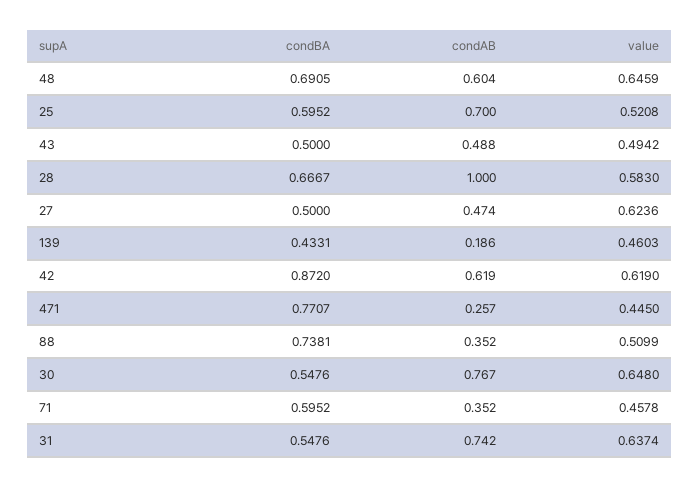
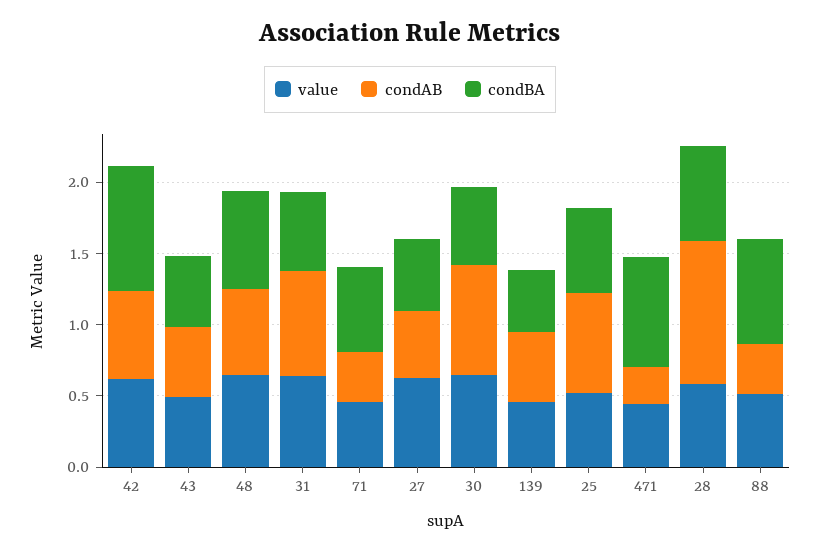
  {
    "condBA": {
      "48": 0.6905,
      "25": 0.5952,
      "43": 0.5,
      "28": 0.6667,
      "27": 0.5,
      "139": 0.4331,
      "42": 0.872,
      "471": 0.7707,
      "88": 0.7381,
      "30": 0.5476,
      "71": 0.5952,
      "31": 0.5476
    },
    "condAB": {
      "48": 0.604,
      "25": 0.7,
      "43": 0.488,
      "28": 1,
      "27": 0.474,
-     "139": 0.186,
+     "139": 0.5,
      "42": 0.619,
      "471": 0.257,
      "88": 0.352,
      "30": 0.767,
      "71": 0.352,
      "31": 0.742
    },
    "value": {
      "48": 0.6459,
      "25": 0.5208,
      "43": 0.4942,
      "28": 0.583,
      "27": 0.6236,
      "139": 0.4603,
      "42": 0.619,
      "471": 0.445,
      "88": 0.5099,
      "30": 0.648,
      "71": 0.4578,
      "31": 0.6374
    }
  }

